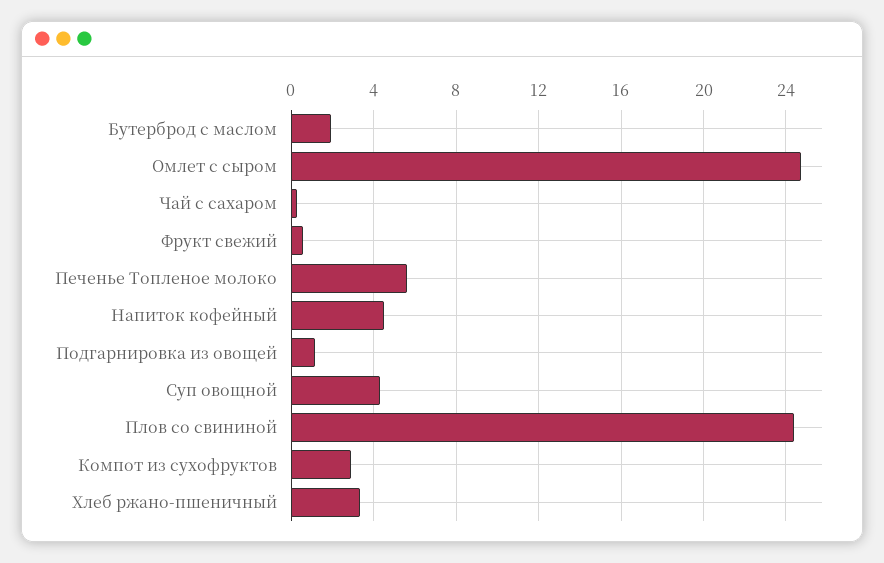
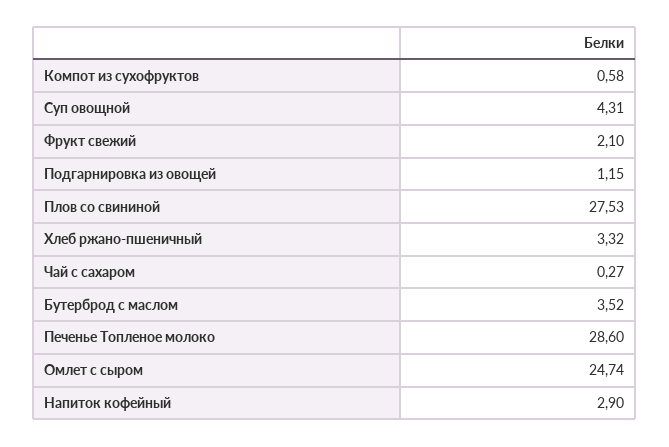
  {
-   "Бутерброд с маслом": 2,
+   "Бутерброд с маслом": 3.52,
    "Омлет с сыром": 24.74,
    "Чай с сахаром": 0.27,
-   "Фрукт свежий": 0.5,
+   "Фрукт свежий": 2.1,
-   "Печенье Топленое молоко": 5.5,
+   "Печенье Топленое молоко": 28.6,
-   "Напиток кофейный": 4.5,
+   "Напиток кофейный": 2.9,
    "Подгарнировка из овощей": 1.15,
    "Суп овощной": 4.31,
-   "Плов со свининой": 24.5,
+   "Плов со свининой": 27.53,
-   "Компот из сухофруктов": 3,
+   "Компот из сухофруктов": 0.58,
    "Хлеб ржано-пшеничный": 3.32
  }

